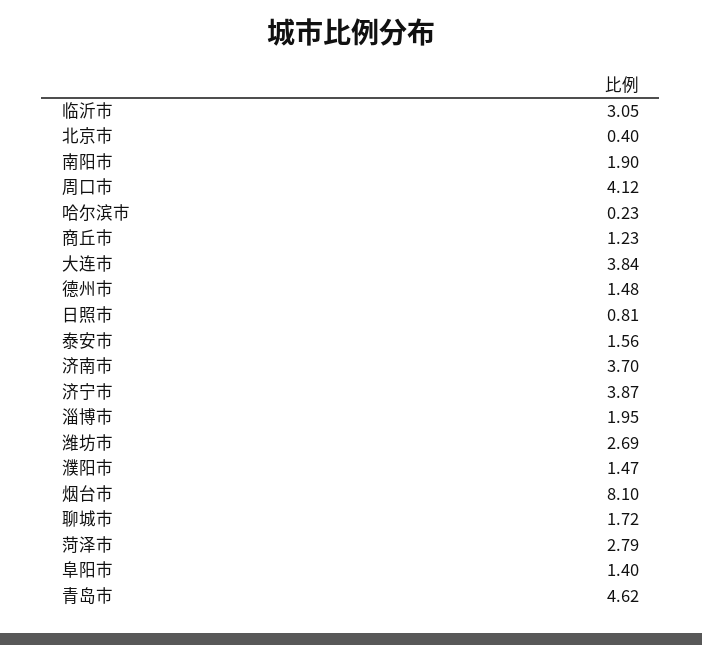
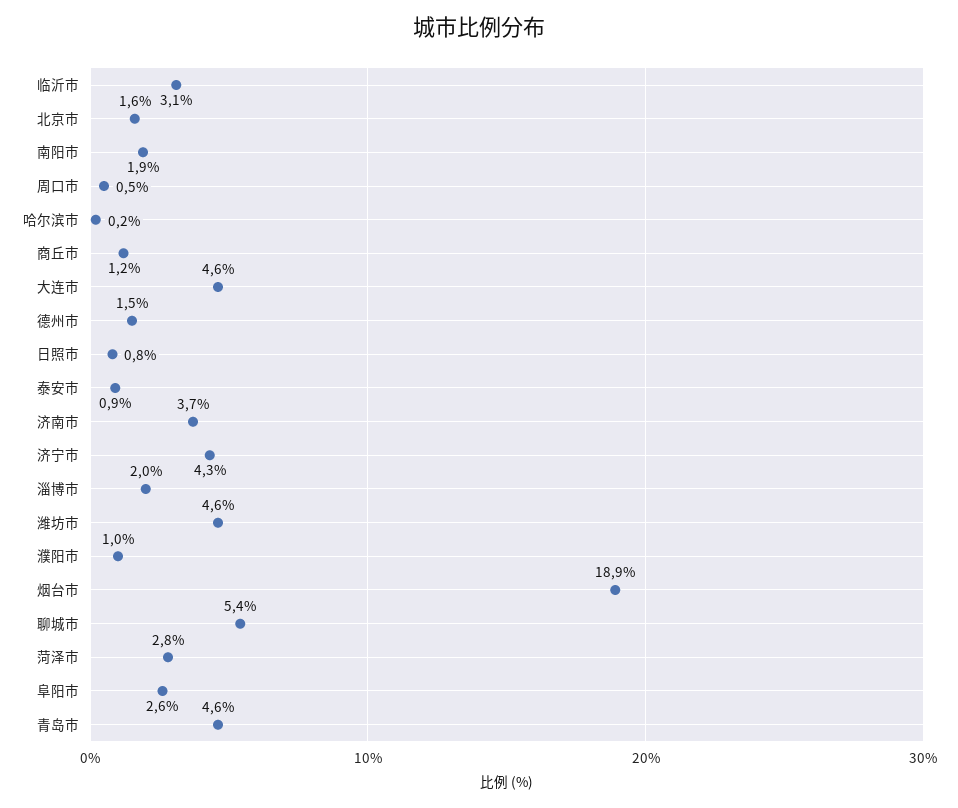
  {
    "临沂市": 3.05,
-   "北京市": 0.4,
+   "北京市": 1.6,
    "南阳市": 1.9,
-   "周口市": 4.12,
+   "周口市": 0.5,
    "哈尔滨市": 0.23,
    "商丘市": 1.23,
-   "大连市": 3.84,
+   "大连市": 4.6,
    "德州市": 1.48,
    "日照市": 0.81,
-   "泰安市": 1.56,
+   "泰安市": 0.9,
    "济南市": 3.7,
-   "济宁市": 3.87,
+   "济宁市": 4.3,
    "淄博市": 1.95,
-   "潍坊市": 2.69,
+   "潍坊市": 4.6,
-   "濮阳市": 1.47,
+   "濮阳市": 1,
-   "烟台市": 8.1,
+   "烟台市": 18.9,
-   "聊城市": 1.72,
+   "聊城市": 5.4,
    "菏泽市": 2.79,
-   "阜阳市": 1.4,
+   "阜阳市": 2.6,
    "青岛市": 4.62
  }

